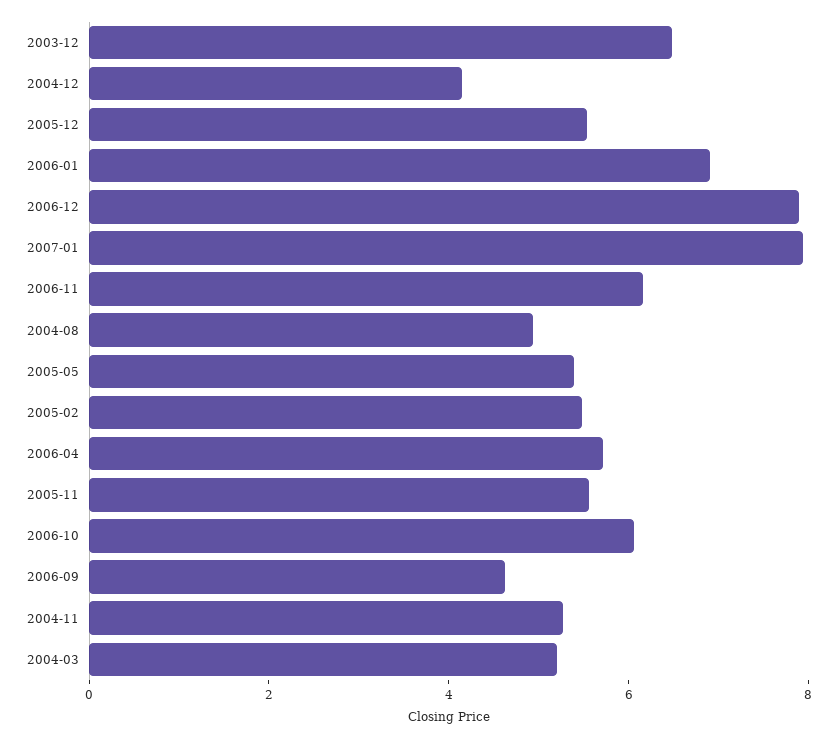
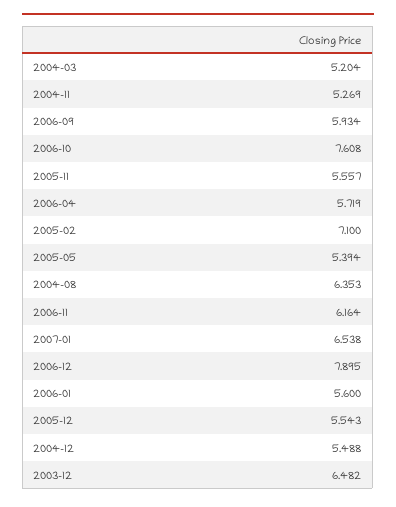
  {
    "2003-12": 6.482,
-   "2004-12": 4,
+   "2004-12": 5.488,
    "2005-12": 5.543,
-   "2006-01": 7,
+   "2006-01": 5.6,
    "2006-12": 7.895,
-   "2007-01": 8,
+   "2007-01": 6.538,
    "2006-11": 6.164,
-   "2004-08": 5,
+   "2004-08": 6.353,
    "2005-05": 5.394,
-   "2005-02": 5.5,
+   "2005-02": 7.1,
    "2006-04": 5.719,
    "2005-11": 5.557,
-   "2006-10": 6,
+   "2006-10": 7.608,
-   "2006-09": 4.5,
+   "2006-09": 5.934,
    "2004-11": 5.269,
    "2004-03": 5.204
  }

